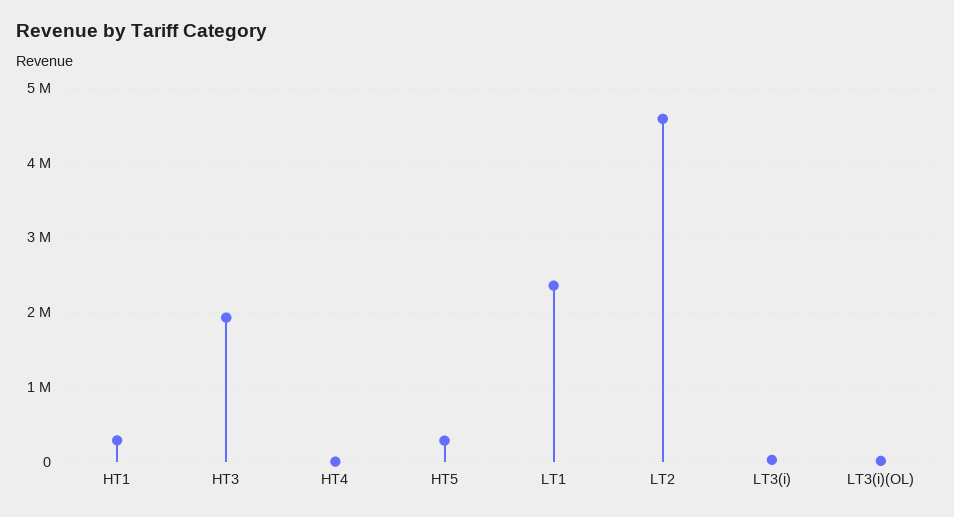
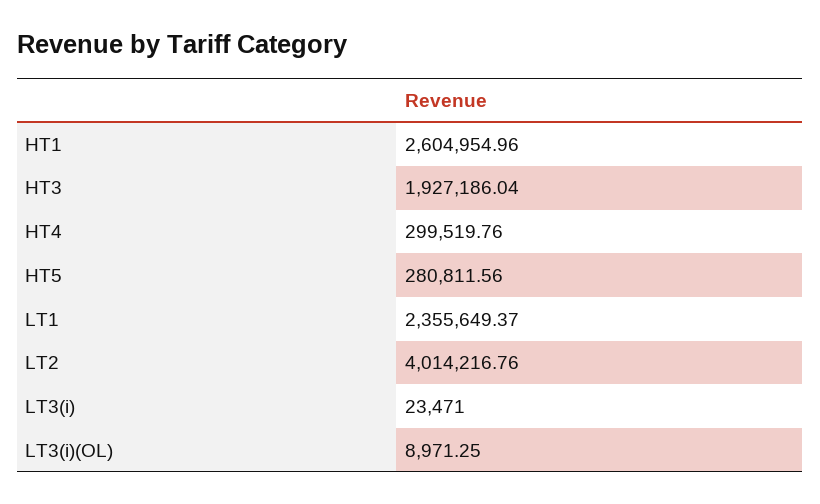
  {
-   "HT1": 300000,
+   "HT1": 2604954.96,
    "HT3": 1927186.04,
-   "HT4": 0,
+   "HT4": 299519.76,
    "HT5": 280811.56,
    "LT1": 2355649.37,
-   "LT2": 4600000,
+   "LT2": 4014216.76,
    "LT3(i)": 23471,
    "LT3(i)(OL)": 8971.25
  }

